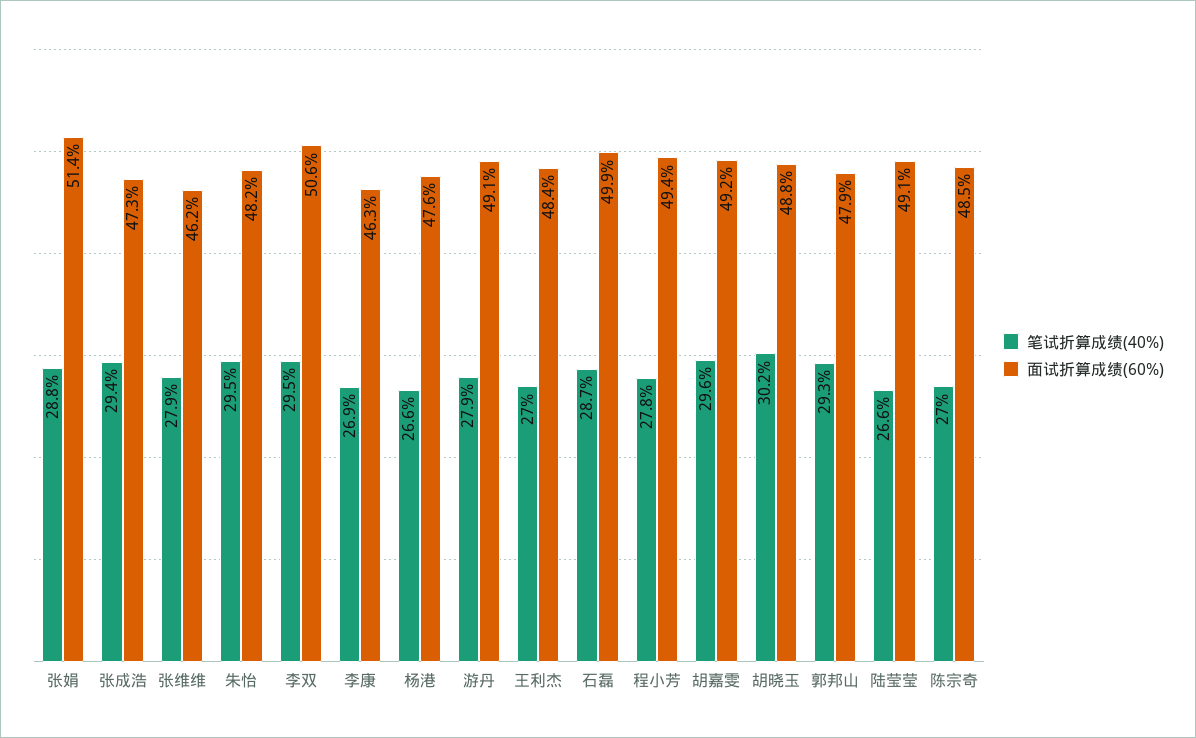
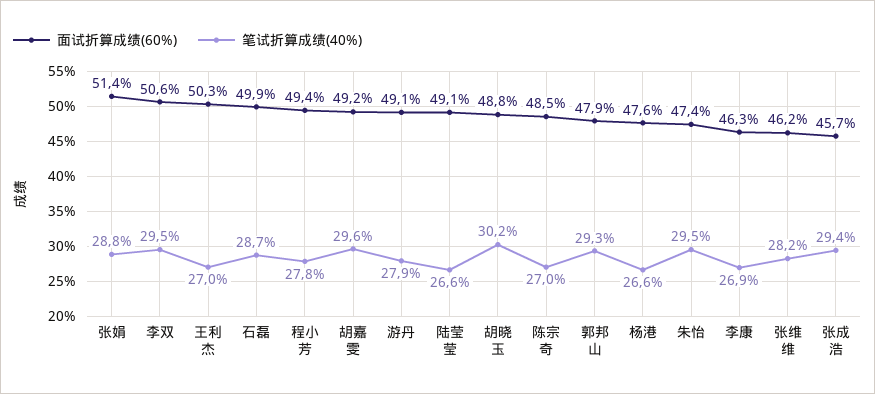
  {
    "笔试折算成绩(40%)": {
      "张娟": 28.8,
      "张成浩": 29.4,
-     "张维维": 27.9,
+     "张维维": 28.2,
      "朱怡": 29.5,
      "李双": 29.5,
      "李康": 26.9,
      "杨港": 26.6,
      "游丹": 27.9,
      "王利杰": 27,
      "石磊": 28.7,
      "程小芳": 27.8,
      "胡嘉雯": 29.6,
      "胡晓玉": 30.2,
      "郭邦山": 29.3,
      "陆莹莹": 26.6,
      "陈宗奇": 27
    },
    "面试折算成绩(60%)": {
      "张娟": 51.4,
-     "张成浩": 47.3,
+     "张成浩": 45.7,
      "张维维": 46.2,
-     "朱怡": 48.2,
+     "朱怡": 47.4,
      "李双": 50.6,
      "李康": 46.3,
      "杨港": 47.6,
      "游丹": 49.1,
-     "王利杰": 48.4,
+     "王利杰": 50.3,
      "石磊": 49.9,
      "程小芳": 49.4,
      "胡嘉雯": 49.2,
      "胡晓玉": 48.8,
      "郭邦山": 47.9,
      "陆莹莹": 49.1,
      "陈宗奇": 48.5
    }
  }

